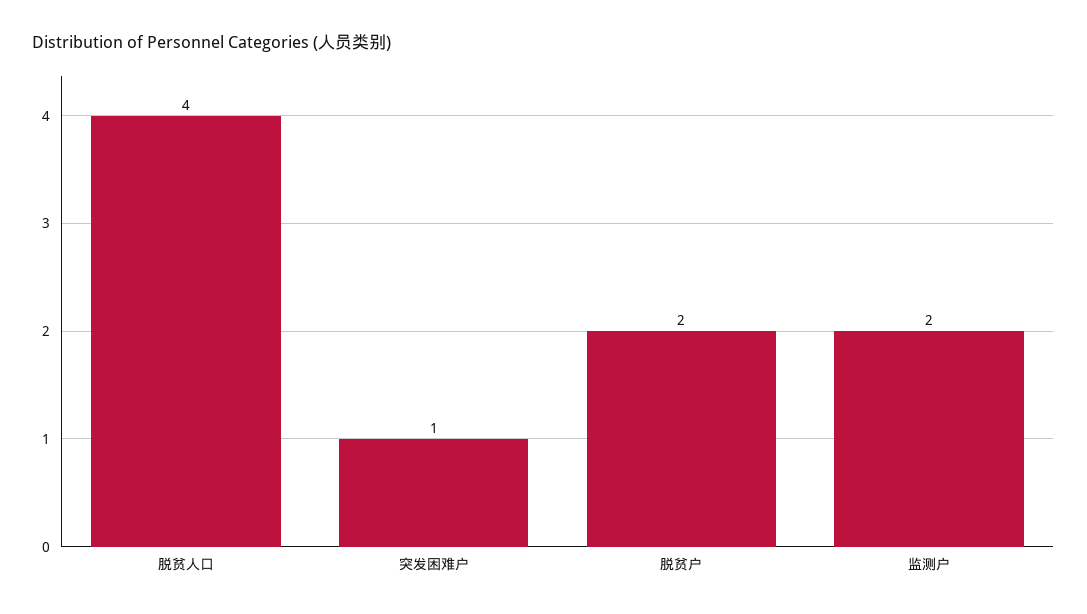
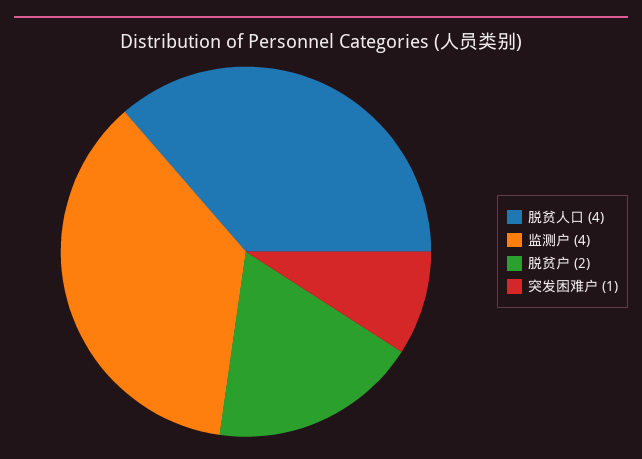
  {
    "脱贫人口": 4,
    "突发困难户": 1,
    "脱贫户": 2,
-   "监测户": 2
+   "监测户": 4
  }

